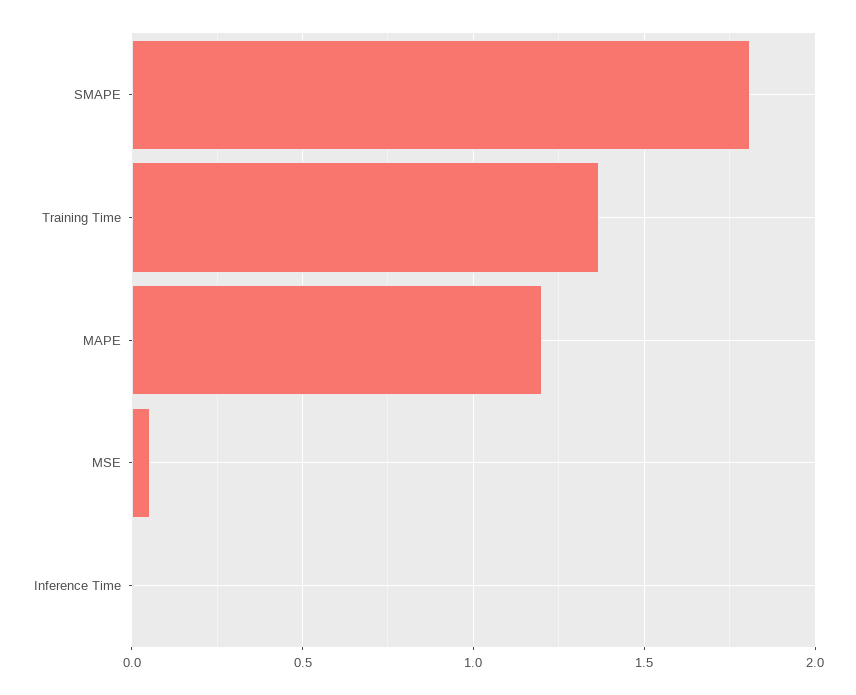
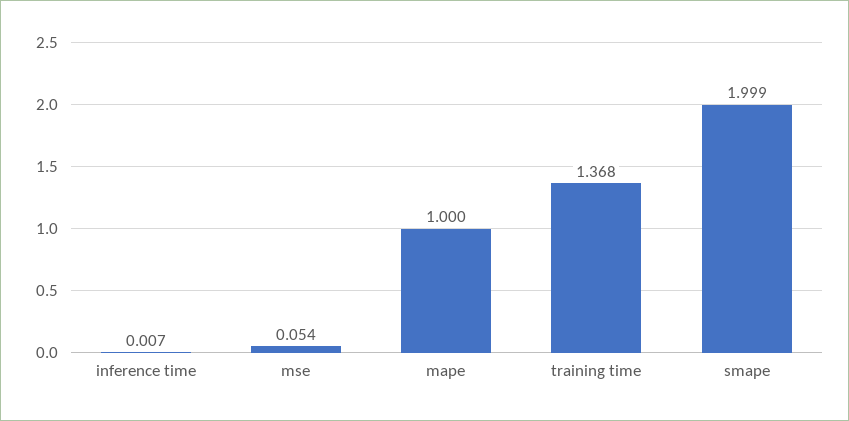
  {
-   "SMAPE": 1.8,
+   "SMAPE": 1.999,
    "Training Time": 1.368,
-   "MAPE": 1.2,
+   "MAPE": 1,
    "MSE": 0.054,
    "Inference Time": 0.007
  }

